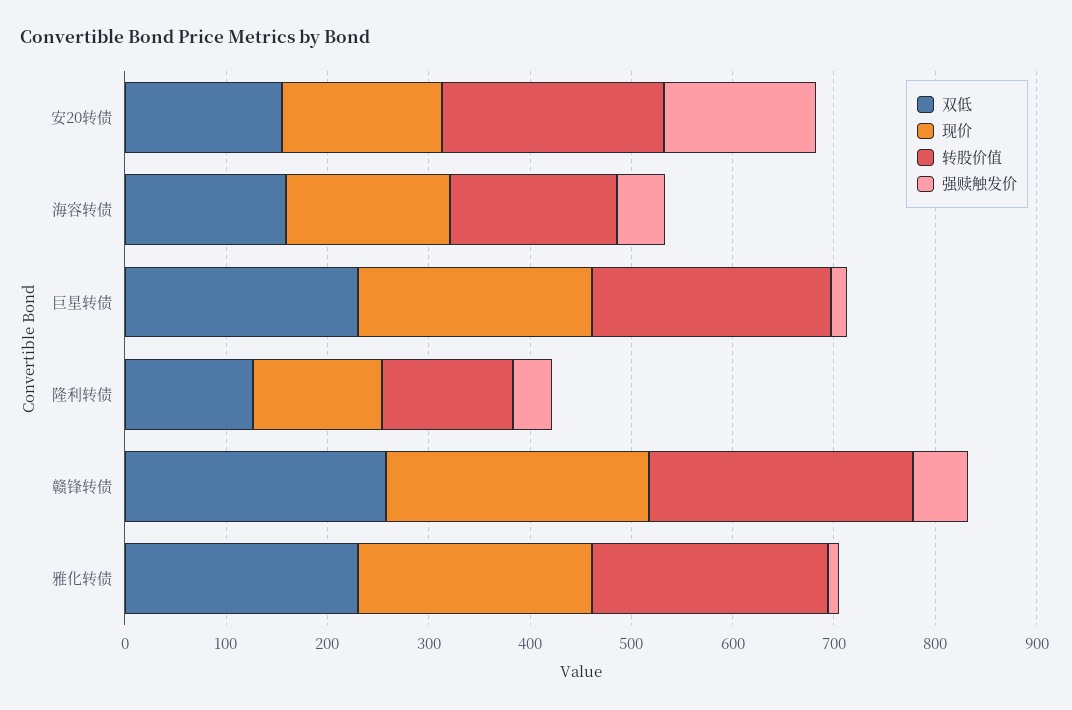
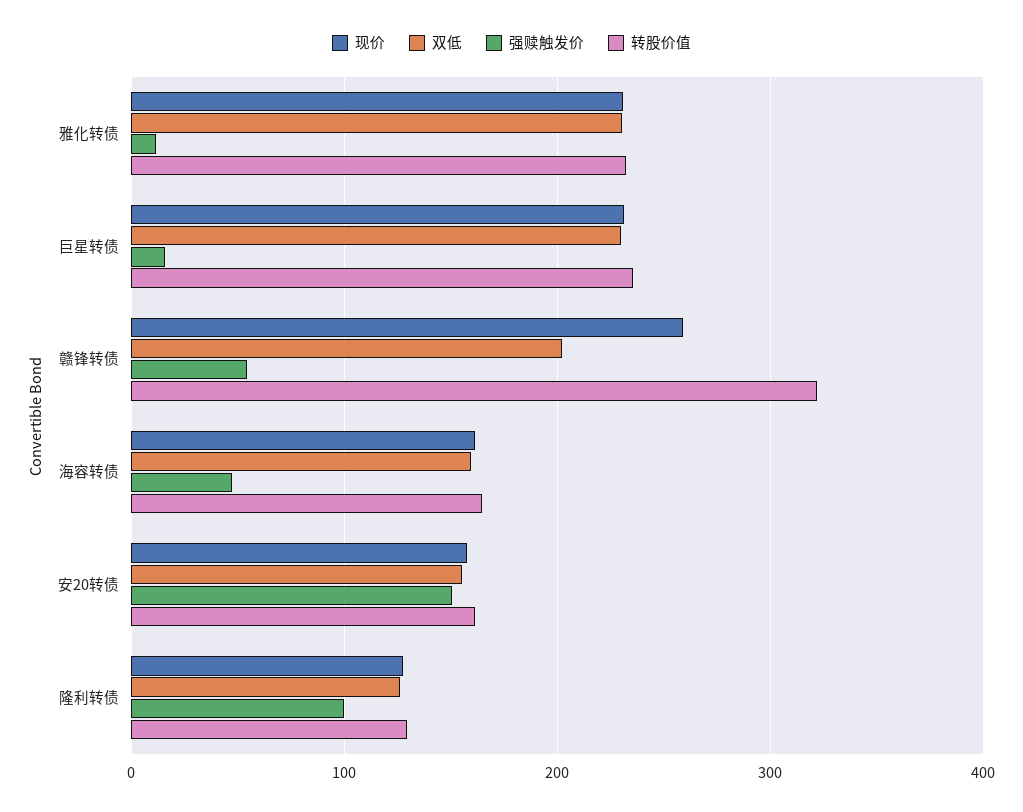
  {
    "双低": {
      "安20转债": 160,
      "海容转债": 160,
      "巨星转债": 230,
      "隆利转债": 130,
-     "赣锋转债": 260,
+     "赣锋转债": 200,
      "雅化转债": 230
    },
    "现价": {
      "安20转债": 160,
      "海容转债": 160,
      "巨星转债": 230,
      "隆利转债": 130,
      "赣锋转债": 260,
      "雅化转债": 230
    },
    "转股价值": {
-     "安20转债": 220,
+     "安20转债": 160,
      "海容转债": 160,
      "巨星转债": 240,
      "隆利转债": 130,
-     "赣锋转债": 260,
+     "赣锋转债": 320,
      "雅化转债": 230
    },
    "强赎触发价": {
      "安20转债": 150,
      "海容转债": 50,
      "巨星转债": 20,
-     "隆利转债": 40,
+     "隆利转债": 100,
      "赣锋转债": 50,
      "雅化转债": 10
    }
  }

